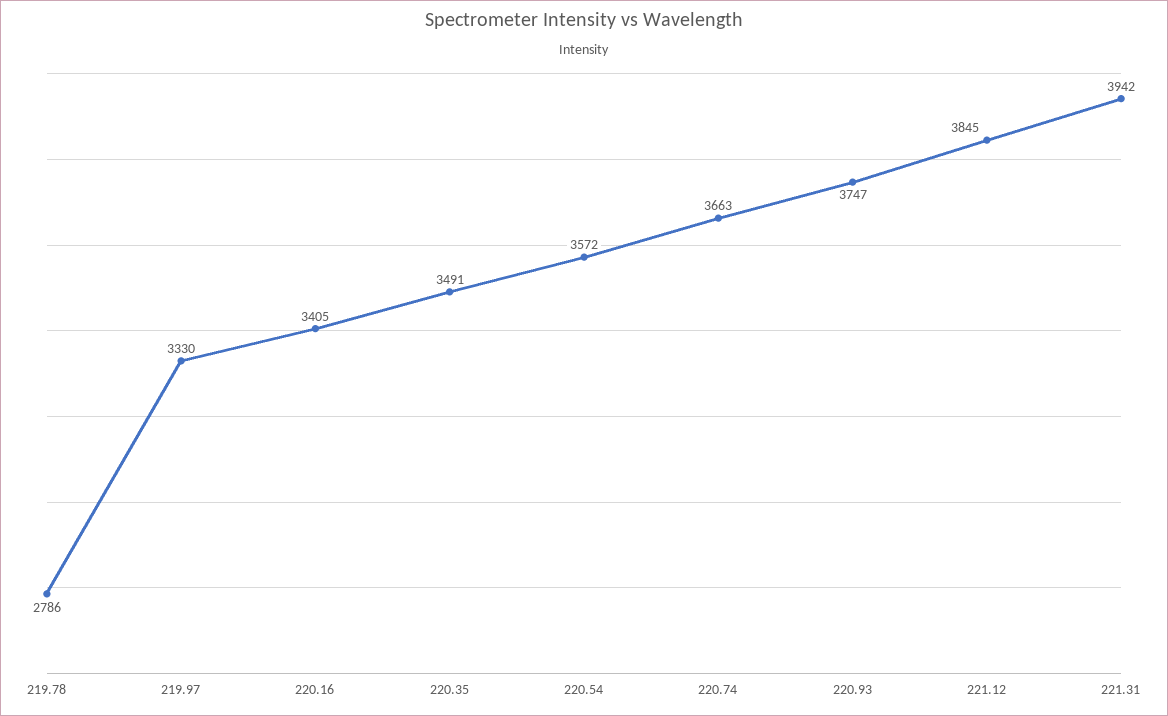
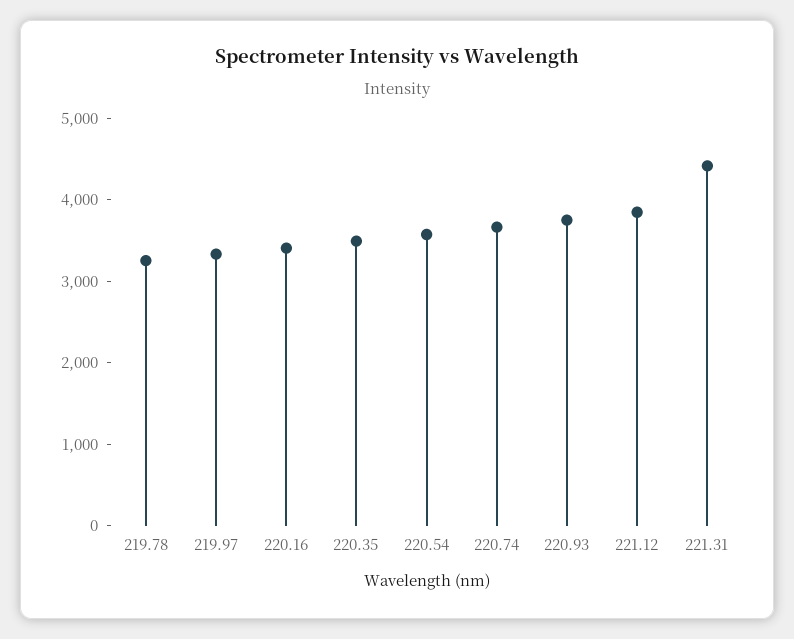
  {
-   "219.78": 2786,
+   "219.78": 3200,
    "219.97": 3330,
    "220.16": 3405,
    "220.35": 3491,
    "220.54": 3572,
    "220.74": 3663,
    "220.93": 3747,
    "221.12": 3845,
-   "221.31": 3942
+   "221.31": 4400
  }

